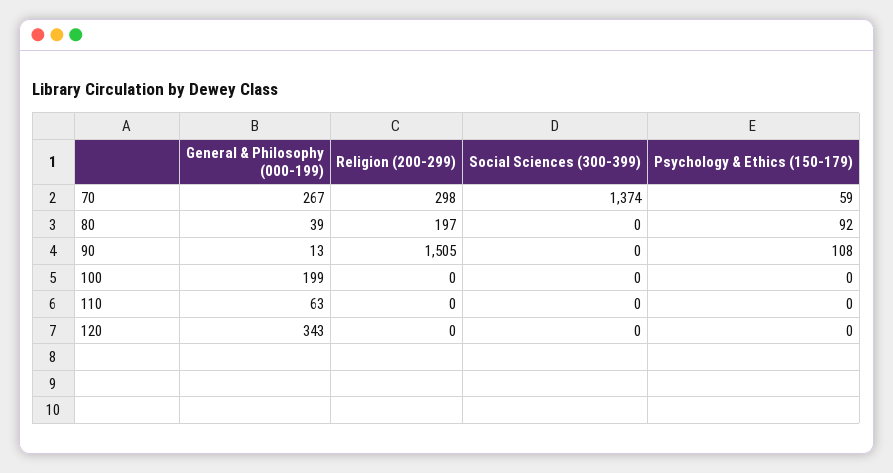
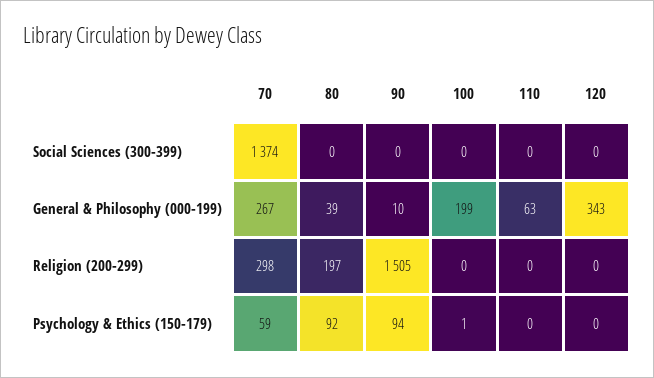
  {
    "General & Philosophy (000-199)": {
      "70": 267,
      "80": 39,
-     "90": 13,
+     "90": 10,
      "100": 199,
      "110": 63,
      "120": 343
    },
    "Religion (200-299)": {
      "70": 298,
      "80": 197,
      "90": 1505,
      "100": 0,
      "110": 0,
      "120": 0
    },
    "Social Sciences (300-399)": {
      "70": 1374,
      "80": 0,
      "90": 0,
      "100": 0,
      "110": 0,
      "120": 0
    },
    "Psychology & Ethics (150-179)": {
      "70": 59,
      "80": 92,
-     "90": 108,
+     "90": 94,
-     "100": 0,
+     "100": 1,
      "110": 0,
      "120": 0
    }
  }

